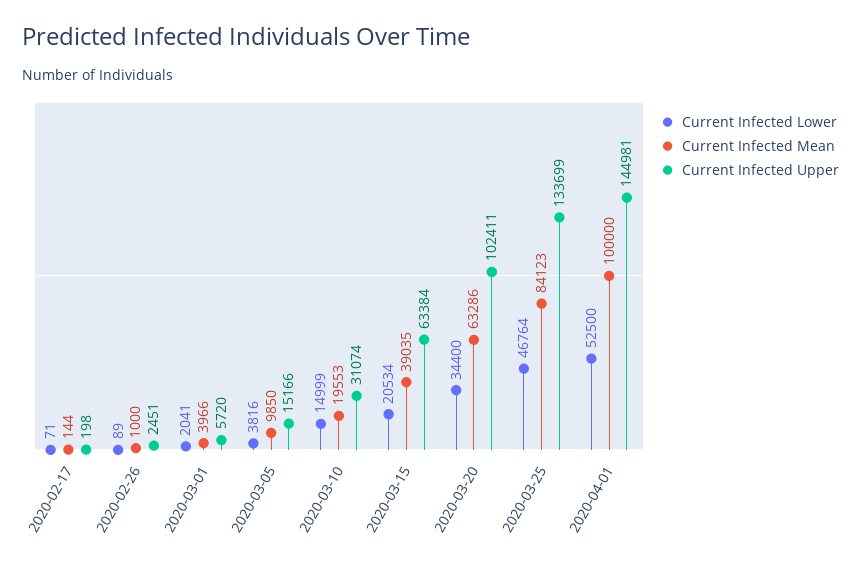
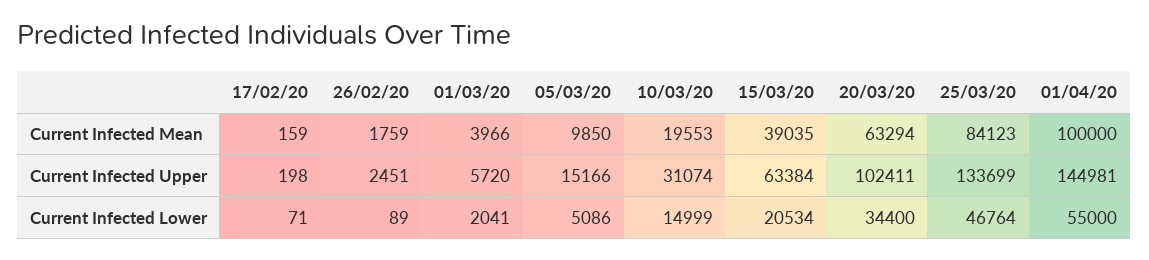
  {
    "Current Infected Lower": {
      "2020-02-17": 71,
      "2020-02-26": 89,
      "2020-03-01": 2041,
-     "2020-03-05": 3816,
+     "2020-03-05": 5086,
      "2020-03-10": 14999,
      "2020-03-15": 20534,
      "2020-03-20": 34400,
      "2020-03-25": 46764,
-     "2020-04-01": 52500
+     "2020-04-01": 55000
    },
    "Current Infected Mean": {
-     "2020-02-17": 144,
+     "2020-02-17": 159,
-     "2020-02-26": 1000,
+     "2020-02-26": 1759,
      "2020-03-01": 3966,
      "2020-03-05": 9850,
      "2020-03-10": 19553,
      "2020-03-15": 39035,
-     "2020-03-20": 63286,
+     "2020-03-20": 63294,
      "2020-03-25": 84123,
      "2020-04-01": 100000
    },
    "Current Infected Upper": {
      "2020-02-17": 198,
      "2020-02-26": 2451,
      "2020-03-01": 5720,
      "2020-03-05": 15166,
      "2020-03-10": 31074,
      "2020-03-15": 63384,
      "2020-03-20": 102411,
      "2020-03-25": 133699,
      "2020-04-01": 144981
    }
  }

